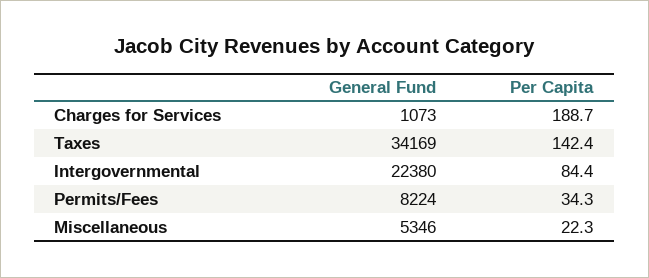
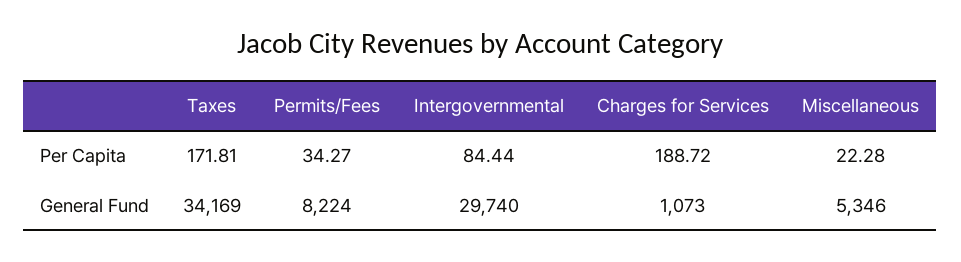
  {
    "General Fund": {
      "Charges for Services": 1073,
      "Taxes": 34169,
-     "Intergovernmental": 22380,
+     "Intergovernmental": 29740,
      "Permits/Fees": 8224,
      "Miscellaneous": 5346
    },
    "Per Capita": {
      "Charges for Services": 188.72,
-     "Taxes": 142.4,
+     "Taxes": 171.81,
      "Intergovernmental": 84.44,
      "Permits/Fees": 34.27,
      "Miscellaneous": 22.28
    }
  }

